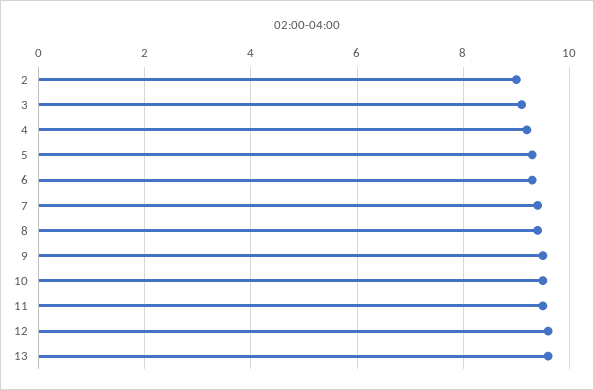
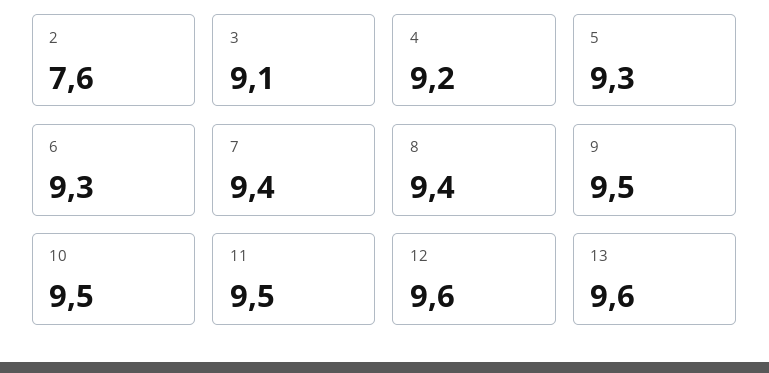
  {
-   "2": 9,
+   "2": 7.6,
    "3": 9.1,
    "4": 9.2,
    "5": 9.3,
    "6": 9.3,
    "7": 9.4,
    "8": 9.4,
    "9": 9.5,
    "10": 9.5,
    "11": 9.5,
    "12": 9.6,
    "13": 9.6
  }

